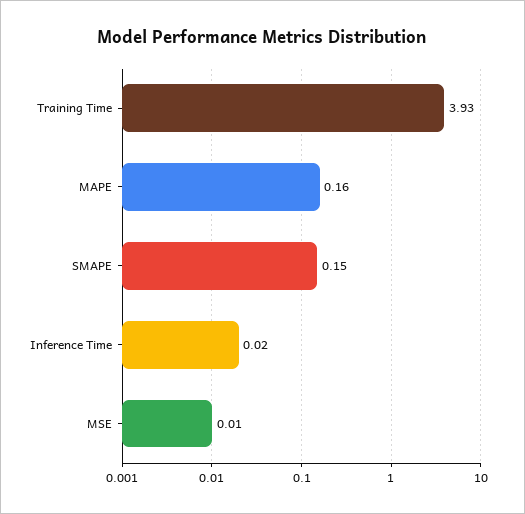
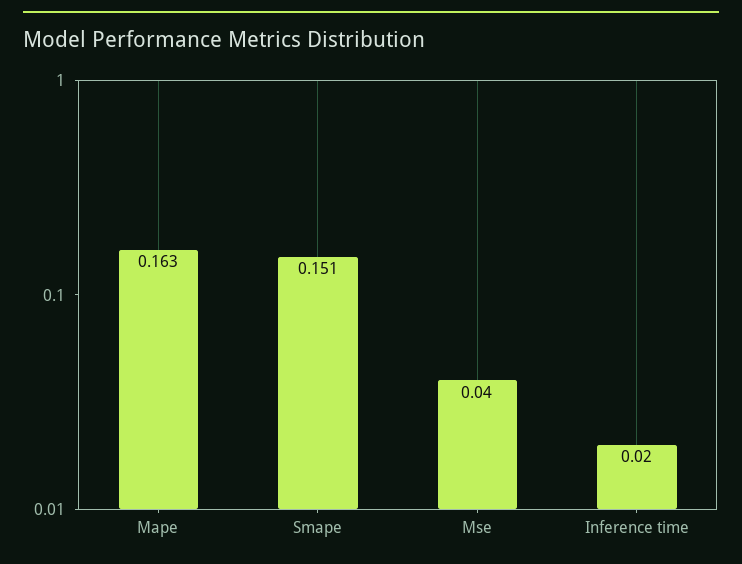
  {
-   "Training Time": 3.93,
    "MAPE": 0.163,
    "SMAPE": 0.151,
    "Inference Time": 0.02,
-   "MSE": 0.01
+   "MSE": 0.04
  }

